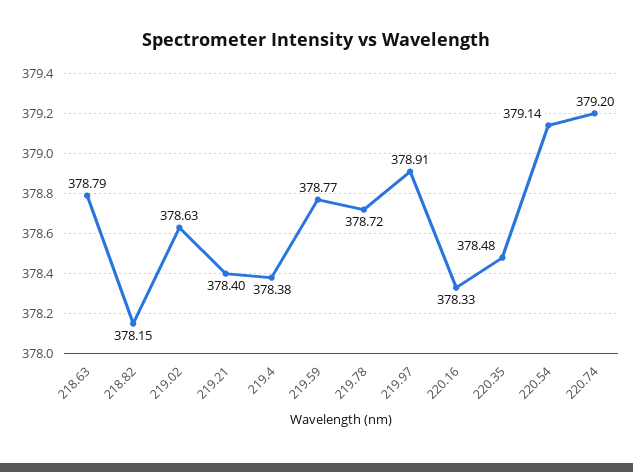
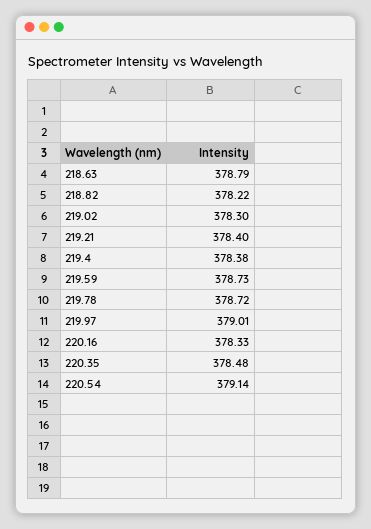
  {
    "218.63": 378.79,
-   "218.82": 378.15,
+   "218.82": 378.22,
-   "219.02": 378.63,
+   "219.02": 378.3,
    "219.21": 378.4,
    "219.4": 378.38,
-   "219.59": 378.77,
+   "219.59": 378.73,
    "219.78": 378.72,
-   "219.97": 378.91,
+   "219.97": 379.01,
    "220.16": 378.33,
    "220.35": 378.48,
-   "220.54": 379.14,
+   "220.54": 379.14
-   "220.74": 379.2
  }

